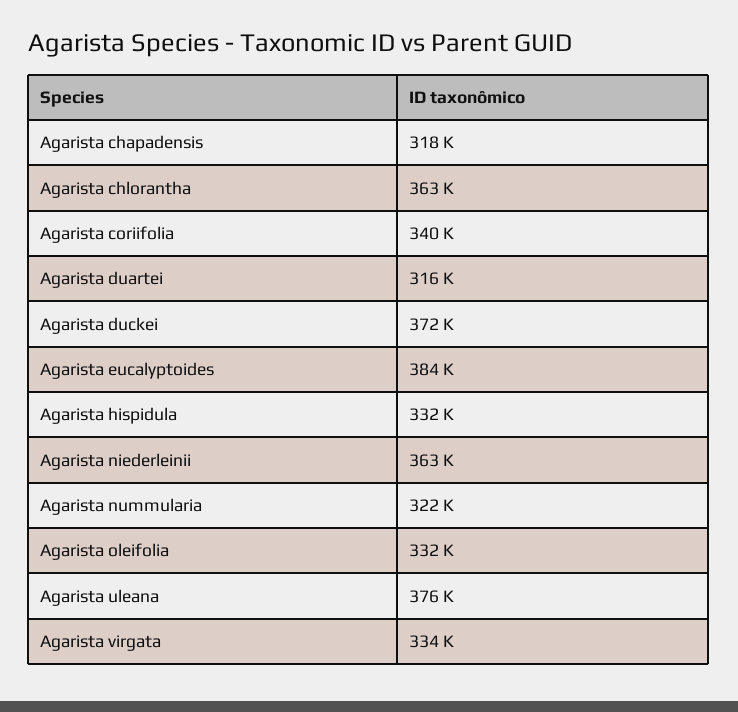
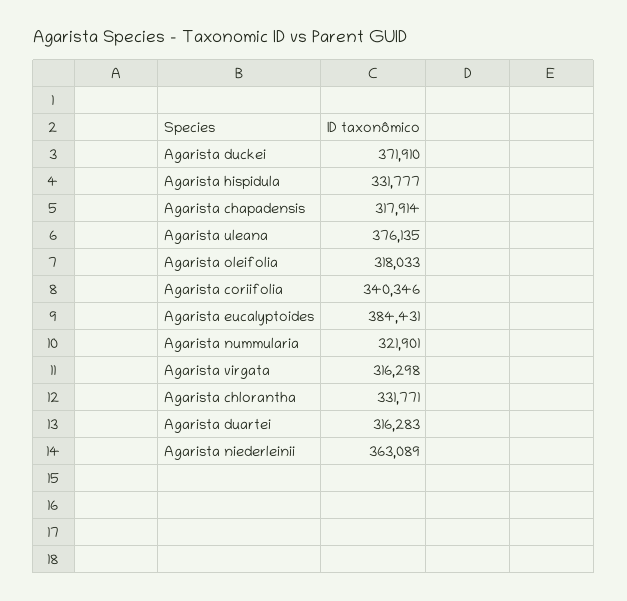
  {
    "Agarista chapadensis": 317914,
-   "Agarista chlorantha": 363000,
+   "Agarista chlorantha": 331771,
    "Agarista coriifolia": 340346,
    "Agarista duartei": 316283,
    "Agarista duckei": 371910,
    "Agarista eucalyptoides": 384431,
    "Agarista hispidula": 331777,
    "Agarista niederleinii": 363089,
    "Agarista nummularia": 321901,
-   "Agarista oleifolia": 332000,
+   "Agarista oleifolia": 318033,
    "Agarista uleana": 376135,
-   "Agarista virgata": 334000
+   "Agarista virgata": 316298
  }

